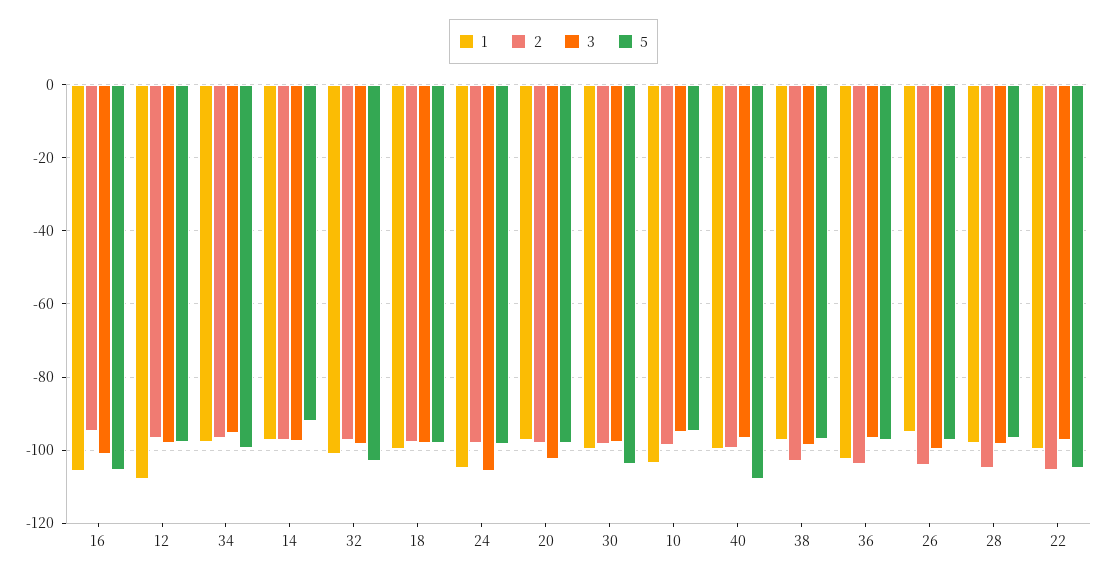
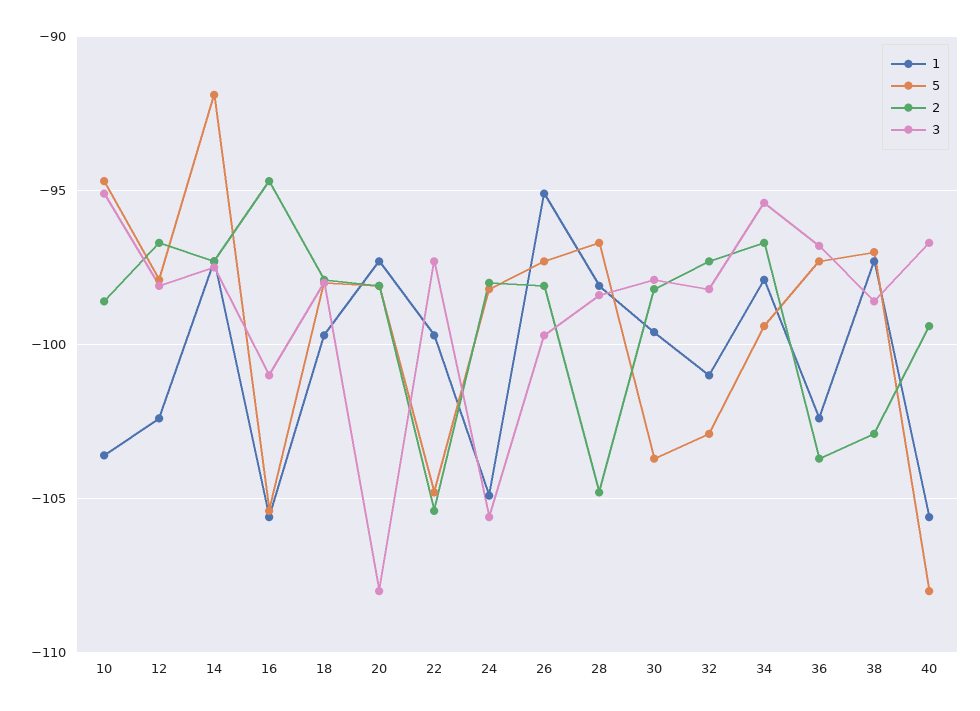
  {
    "1": {
      "16": -105.5,
-     "12": -108,
+     "12": -102.5,
      "34": -98,
      "14": -97.5,
      "32": -101,
      "18": -99.5,
      "24": -105,
      "20": -97.5,
      "30": -99.5,
      "10": -103.5,
-     "40": -100,
+     "40": -105.5,
      "38": -97.5,
      "36": -102.5,
      "26": -95,
      "28": -98,
      "22": -99.5
    },
    "2": {
      "16": -94.5,
      "12": -96.5,
      "34": -96.5,
      "14": -97.5,
      "32": -97.5,
      "18": -98,
      "24": -98,
      "20": -98,
      "30": -98,
      "10": -98.5,
      "40": -99.5,
      "38": -103,
      "36": -103.5,
-     "26": -104,
+     "26": -98,
      "28": -105,
      "22": -105.5
    },
    "3": {
      "16": -101,
      "12": -98,
      "34": -95.5,
      "14": -97.5,
      "32": -98,
      "18": -98,
      "24": -105.5,
-     "20": -102,
+     "20": -108,
      "30": -98,
      "10": -95,
      "40": -96.5,
      "38": -98.5,
      "36": -97,
      "26": -99.5,
      "28": -98.5,
      "22": -97.5
    },
    "5": {
      "16": -105.5,
      "12": -98,
      "34": -99.5,
      "14": -92,
      "32": -103,
      "18": -98,
      "24": -98,
      "20": -98,
      "30": -103.5,
      "10": -94.5,
      "40": -108,
      "38": -97,
      "36": -97.5,
      "26": -97.5,
      "28": -96.5,
      "22": -105
    }
  }

